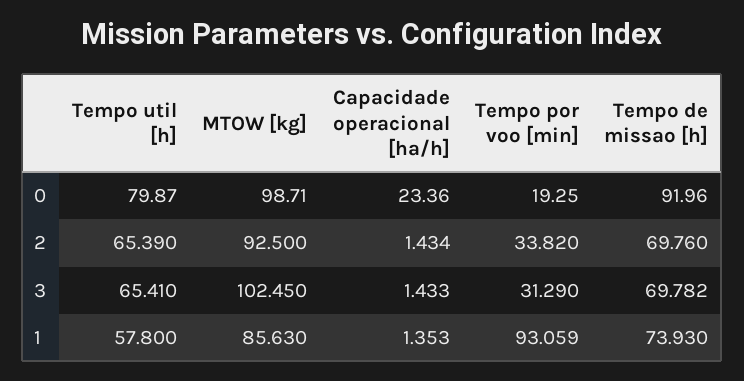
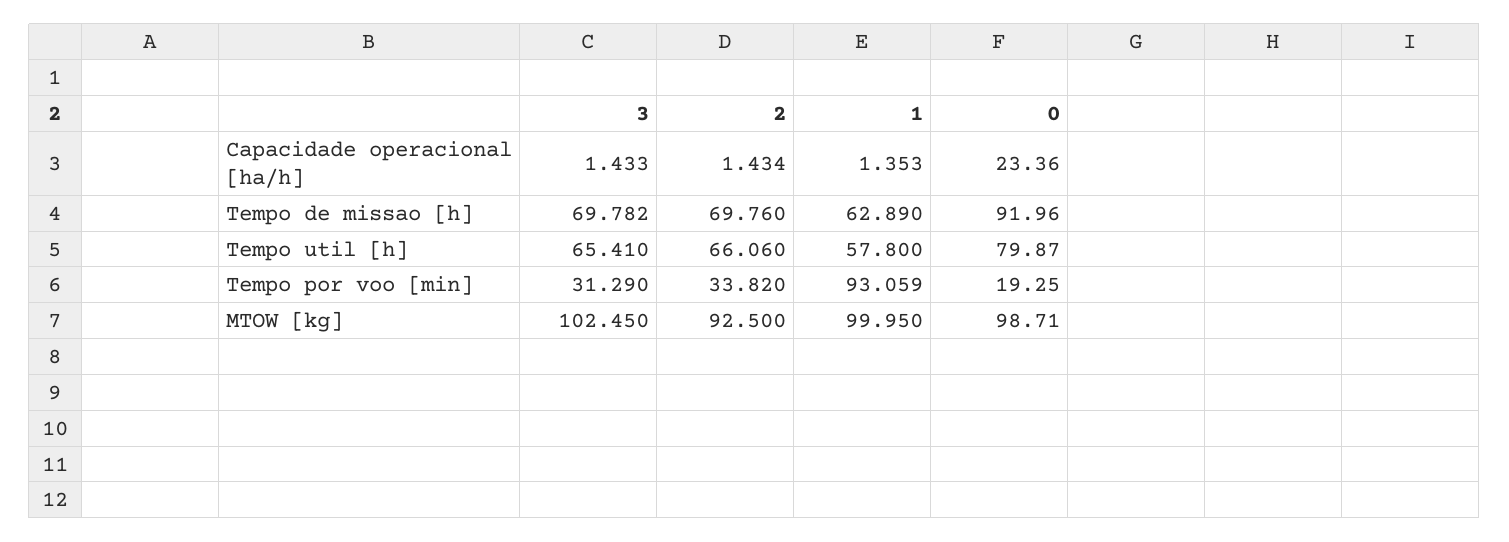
  {
    "Tempo util [h]": {
      "0": 79.87,
-     "2": 65.39,
+     "2": 66.06,
      "3": 65.41,
      "1": 57.8
    },
    "MTOW [kg]": {
      "0": 98.71,
      "2": 92.5,
      "3": 102.45,
-     "1": 85.63
+     "1": 99.95
    },
    "Capacidade operacional [ha/h]": {
      "0": 23.36,
      "2": 1.434,
      "3": 1.433,
      "1": 1.353
    },
    "Tempo por voo [min]": {
      "0": 19.25,
      "2": 33.82,
      "3": 31.29,
      "1": 93.059
    },
    "Tempo de missao [h]": {
      "0": 91.96,
      "2": 69.76,
      "3": 69.782,
-     "1": 73.93
+     "1": 62.89
    }
  }

